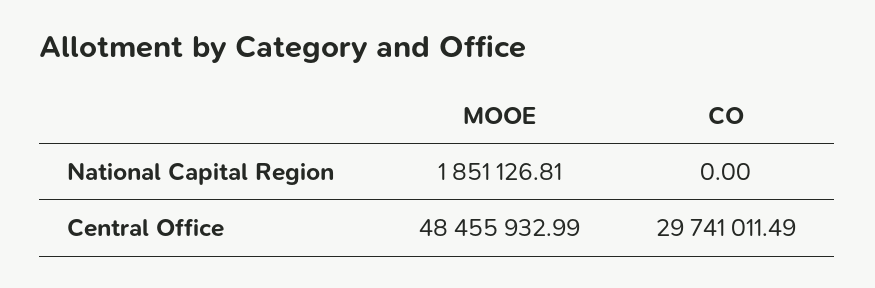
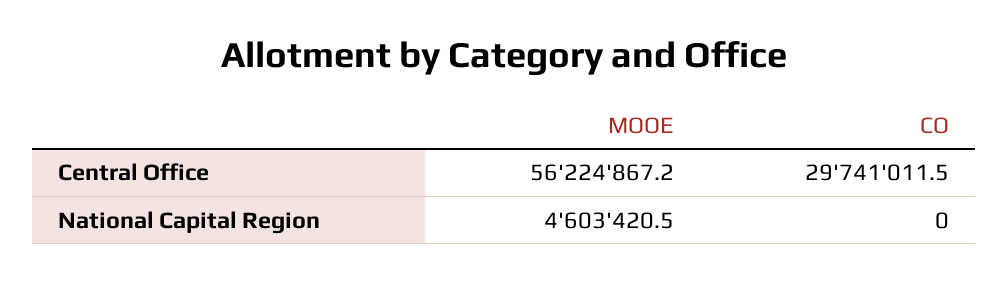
  {
    "MOOE": {
-     "National Capital Region": 1851126.81,
+     "National Capital Region": 4603420.5,
-     "Central Office": 48455932.99
+     "Central Office": 56224867.2
    },
    "CO": {
      "National Capital Region": 0,
      "Central Office": 29741011.49
    }
  }

